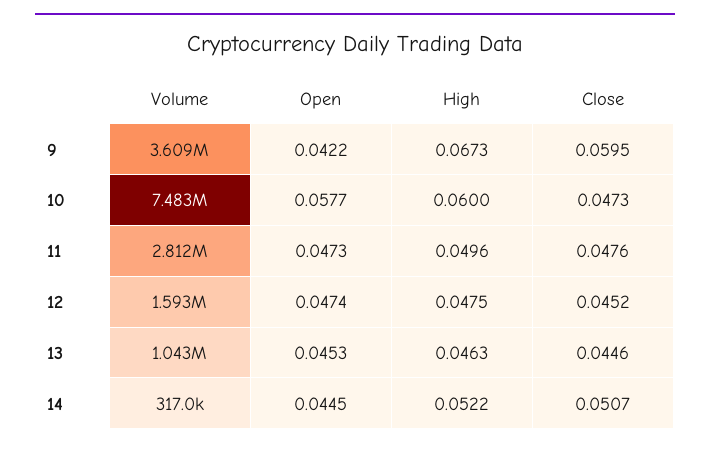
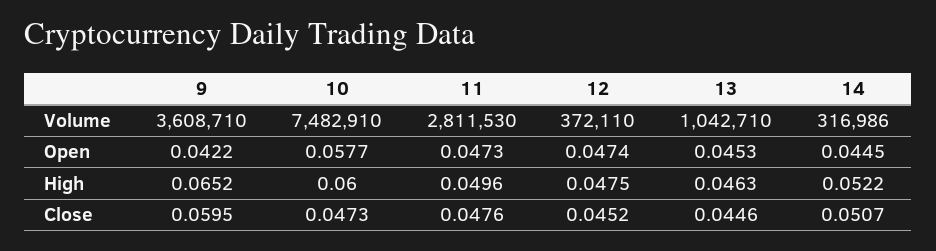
  {
    "Volume": {
      "9": 3608710,
      "10": 7482910,
      "11": 2811530,
-     "12": 1593000,
+     "12": 372110,
      "13": 1042710,
      "14": 316986
    },
    "Open": {
      "9": 0.0422,
      "10": 0.0577,
      "11": 0.0473,
      "12": 0.0474,
      "13": 0.0453,
      "14": 0.0445
    },
    "High": {
-     "9": 0.0673,
+     "9": 0.0652,
      "10": 0.06,
      "11": 0.0496,
      "12": 0.0475,
      "13": 0.0463,
      "14": 0.0522
    },
    "Close": {
      "9": 0.0595,
      "10": 0.0473,
      "11": 0.0476,
      "12": 0.0452,
      "13": 0.0446,
      "14": 0.0507
    }
  }

